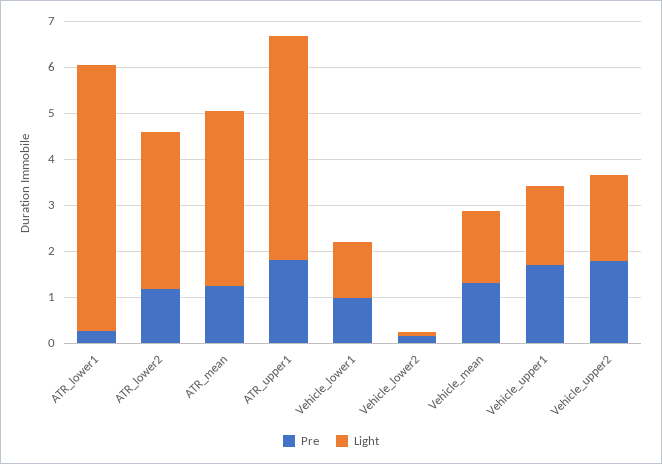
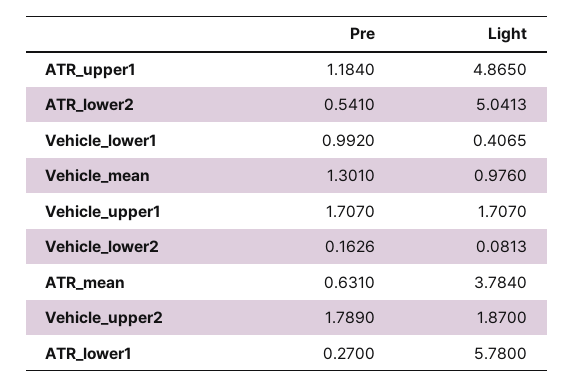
  {
    "Pre": {
      "ATR_lower1": 0.27,
-     "ATR_lower2": 1.2,
+     "ATR_lower2": 0.541,
-     "ATR_mean": 1.2,
+     "ATR_mean": 0.631,
-     "ATR_upper1": 1.8,
+     "ATR_upper1": 1.184,
      "Vehicle_lower1": 0.992,
      "Vehicle_lower2": 0.1626,
      "Vehicle_mean": 1.301,
      "Vehicle_upper1": 1.707,
      "Vehicle_upper2": 1.789
    },
    "Light": {
      "ATR_lower1": 5.78,
-     "ATR_lower2": 3.4,
+     "ATR_lower2": 5.0413,
      "ATR_mean": 3.784,
      "ATR_upper1": 4.865,
-     "Vehicle_lower1": 1.2,
+     "Vehicle_lower1": 0.4065,
      "Vehicle_lower2": 0.0813,
-     "Vehicle_mean": 1.6,
+     "Vehicle_mean": 0.976,
      "Vehicle_upper1": 1.707,
      "Vehicle_upper2": 1.87
    }
  }

